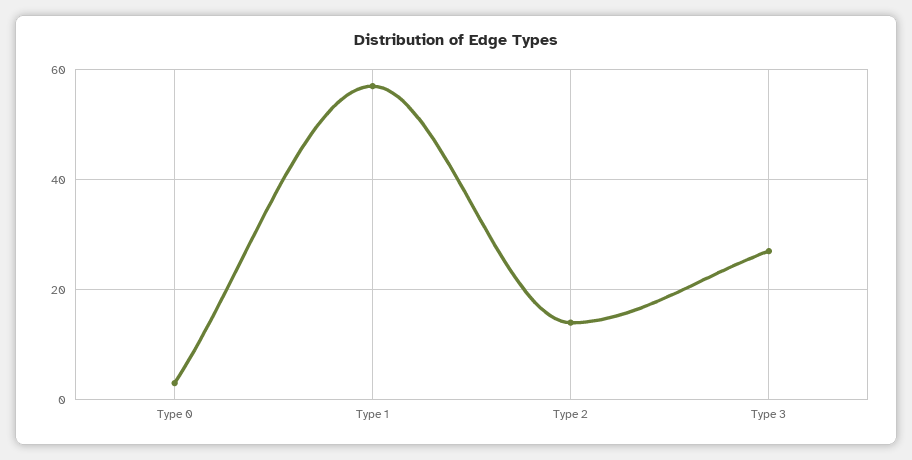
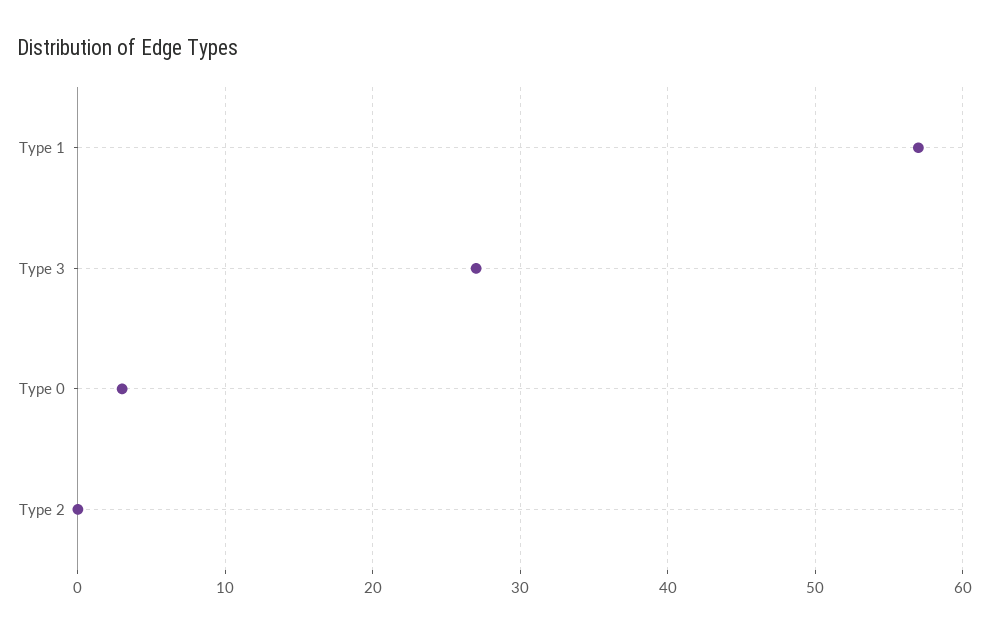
  {
    "Type 0": 3,
    "Type 1": 57,
-   "Type 2": 15,
+   "Type 2": 0,
    "Type 3": 27
  }

